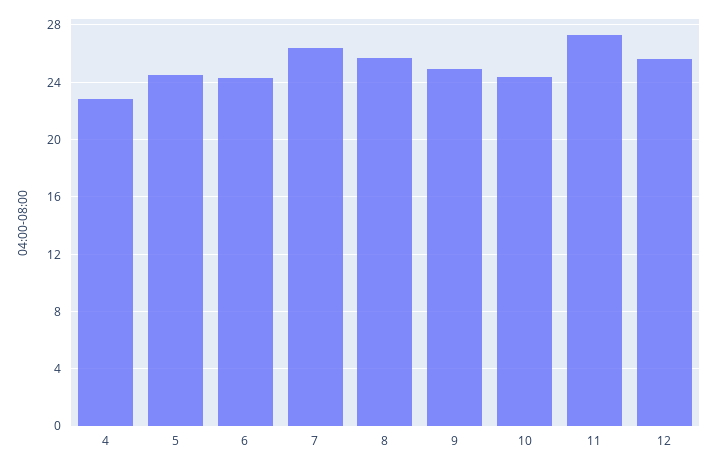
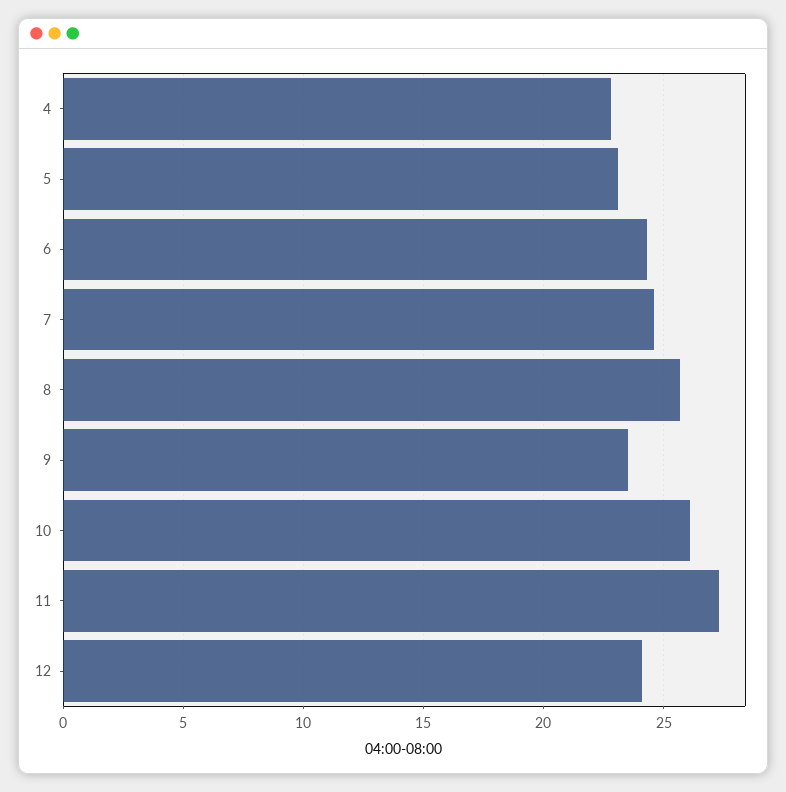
  {
    "4": 23,
-   "5": 24.5,
+   "5": 23,
    "6": 24.5,
-   "7": 26.5,
+   "7": 24.5,
    "8": 25.5,
-   "9": 25,
+   "9": 23.5,
-   "10": 24.5,
+   "10": 26,
    "11": 27.5,
-   "12": 25.5
+   "12": 24
  }

